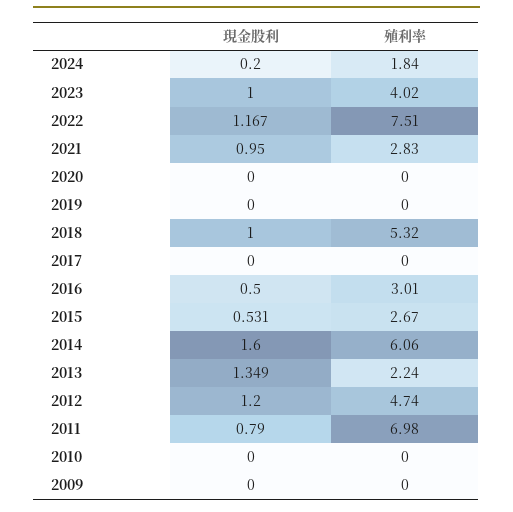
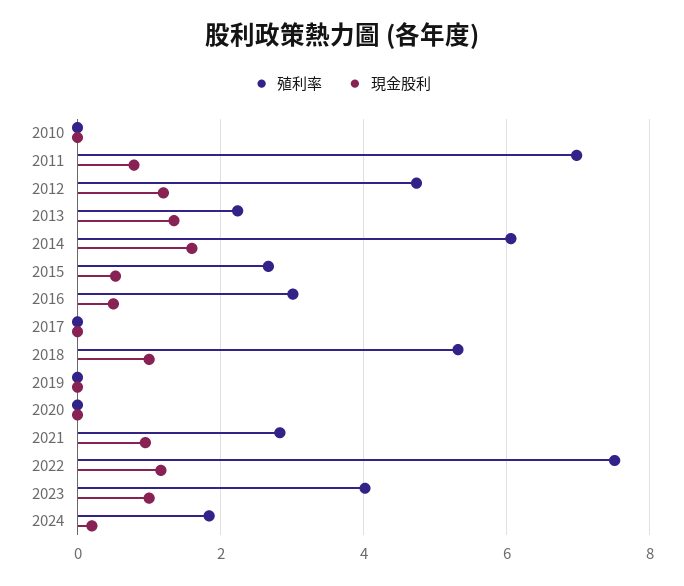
  {
    "現金股利": {
      "2024": 0.2,
      "2023": 1,
      "2022": 1.167,
      "2021": 0.95,
      "2020": 0,
      "2019": 0,
      "2018": 1,
      "2017": 0,
      "2016": 0.5,
      "2015": 0.531,
      "2014": 1.6,
      "2013": 1.349,
      "2012": 1.2,
      "2011": 0.79,
-     "2010": 0,
+     "2010": 0
-     "2009": 0
    },
    "殖利率": {
      "2024": 1.84,
      "2023": 4.02,
      "2022": 7.51,
      "2021": 2.83,
      "2020": 0,
      "2019": 0,
      "2018": 5.32,
      "2017": 0,
      "2016": 3.01,
      "2015": 2.67,
      "2014": 6.06,
      "2013": 2.24,
      "2012": 4.74,
      "2011": 6.98,
-     "2010": 0,
+     "2010": 0
-     "2009": 0
    }
  }

